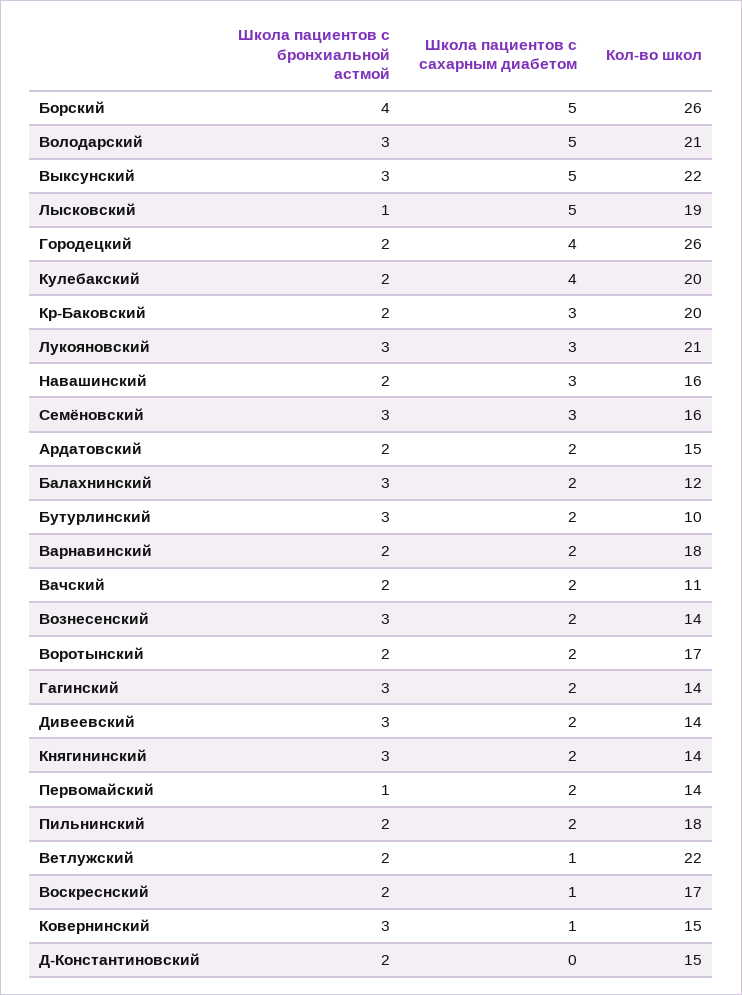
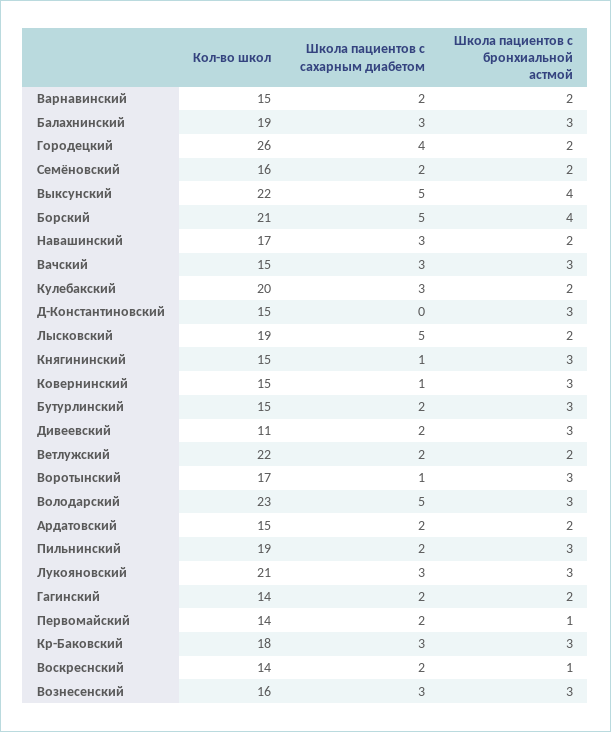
  {
    "Школа пациентов с бронхиальной астмой": {
      "Борский": 4,
      "Володарский": 3,
-     "Выксунский": 3,
+     "Выксунский": 4,
-     "Лысковский": 1,
+     "Лысковский": 2,
      "Городецкий": 2,
      "Кулебакский": 2,
-     "Кр-Баковский": 2,
+     "Кр-Баковский": 3,
      "Лукояновский": 3,
      "Навашинский": 2,
-     "Семёновский": 3,
+     "Семёновский": 2,
      "Ардатовский": 2,
      "Балахнинский": 3,
      "Бутурлинский": 3,
      "Варнавинский": 2,
-     "Вачский": 2,
+     "Вачский": 3,
      "Вознесенский": 3,
-     "Воротынский": 2,
+     "Воротынский": 3,
-     "Гагинский": 3,
+     "Гагинский": 2,
      "Дивеевский": 3,
      "Княгининский": 3,
      "Первомайский": 1,
-     "Пильнинский": 2,
+     "Пильнинский": 3,
      "Ветлужский": 2,
-     "Воскреснский": 2,
+     "Воскреснский": 1,
      "Ковернинский": 3,
-     "Д-Константиновский": 2
+     "Д-Константиновский": 3
    },
    "Школа пациентов с сахарным диабетом": {
      "Борский": 5,
      "Володарский": 5,
      "Выксунский": 5,
      "Лысковский": 5,
      "Городецкий": 4,
-     "Кулебакский": 4,
+     "Кулебакский": 3,
      "Кр-Баковский": 3,
      "Лукояновский": 3,
      "Навашинский": 3,
-     "Семёновский": 3,
+     "Семёновский": 2,
      "Ардатовский": 2,
-     "Балахнинский": 2,
+     "Балахнинский": 3,
      "Бутурлинский": 2,
      "Варнавинский": 2,
-     "Вачский": 2,
+     "Вачский": 3,
-     "Вознесенский": 2,
+     "Вознесенский": 3,
-     "Воротынский": 2,
+     "Воротынский": 1,
      "Гагинский": 2,
      "Дивеевский": 2,
-     "Княгининский": 2,
+     "Княгининский": 1,
      "Первомайский": 2,
      "Пильнинский": 2,
-     "Ветлужский": 1,
+     "Ветлужский": 2,
-     "Воскреснский": 1,
+     "Воскреснский": 2,
      "Ковернинский": 1,
      "Д-Константиновский": 0
    },
    "Кол-во школ": {
-     "Борский": 26,
+     "Борский": 21,
-     "Володарский": 21,
+     "Володарский": 23,
      "Выксунский": 22,
      "Лысковский": 19,
      "Городецкий": 26,
      "Кулебакский": 20,
-     "Кр-Баковский": 20,
+     "Кр-Баковский": 18,
      "Лукояновский": 21,
-     "Навашинский": 16,
+     "Навашинский": 17,
      "Семёновский": 16,
      "Ардатовский": 15,
-     "Балахнинский": 12,
+     "Балахнинский": 19,
-     "Бутурлинский": 10,
+     "Бутурлинский": 15,
-     "Варнавинский": 18,
+     "Варнавинский": 15,
-     "Вачский": 11,
+     "Вачский": 15,
-     "Вознесенский": 14,
+     "Вознесенский": 16,
      "Воротынский": 17,
      "Гагинский": 14,
-     "Дивеевский": 14,
+     "Дивеевский": 11,
-     "Княгининский": 14,
+     "Княгининский": 15,
      "Первомайский": 14,
-     "Пильнинский": 18,
+     "Пильнинский": 19,
      "Ветлужский": 22,
-     "Воскреснский": 17,
+     "Воскреснский": 14,
      "Ковернинский": 15,
      "Д-Константиновский": 15
    }
  }

